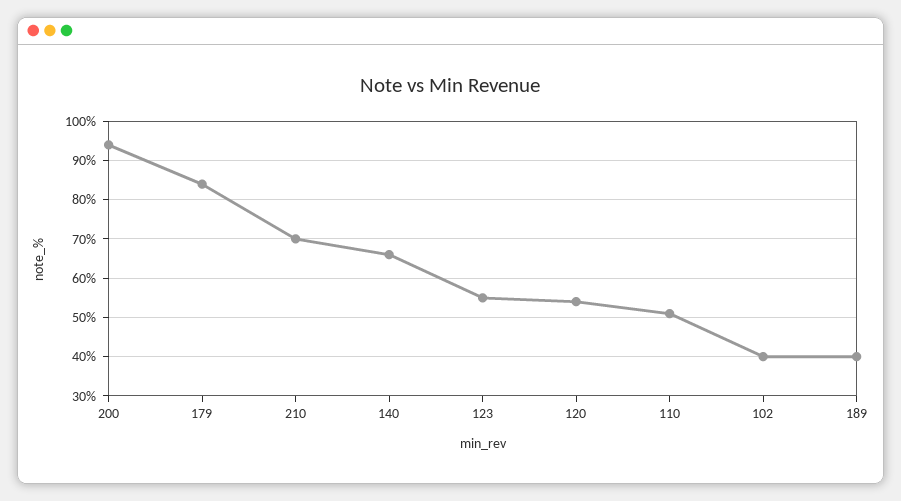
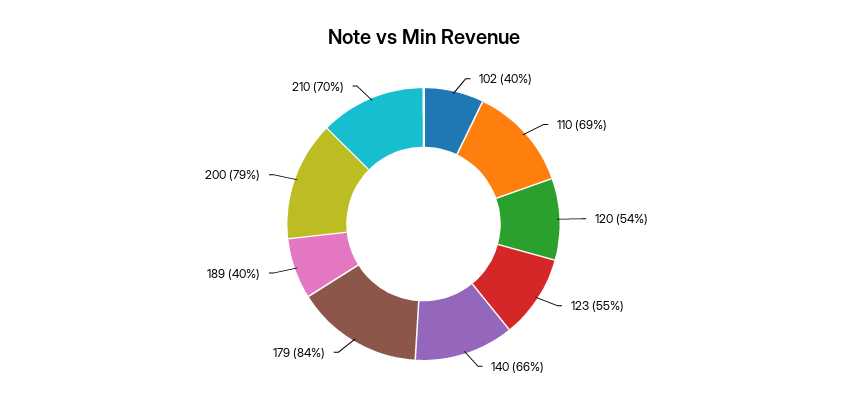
  {
-   "200": 95,
+   "200": 79,
    "179": 84,
    "210": 70,
    "140": 66,
    "123": 55,
    "120": 54,
-   "110": 50,
+   "110": 69,
    "102": 40,
    "189": 40
  }

